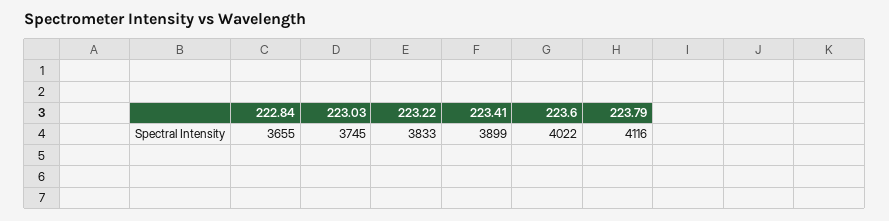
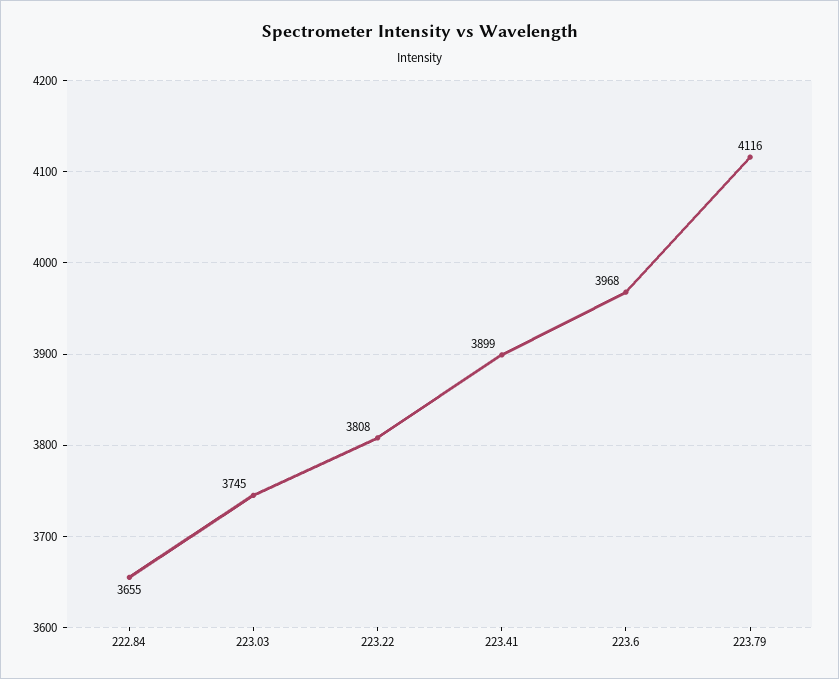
  {
    "222.84": 3655,
    "223.03": 3745,
-   "223.22": 3833,
+   "223.22": 3808,
    "223.41": 3899,
-   "223.6": 4022,
+   "223.6": 3968,
    "223.79": 4116
  }

